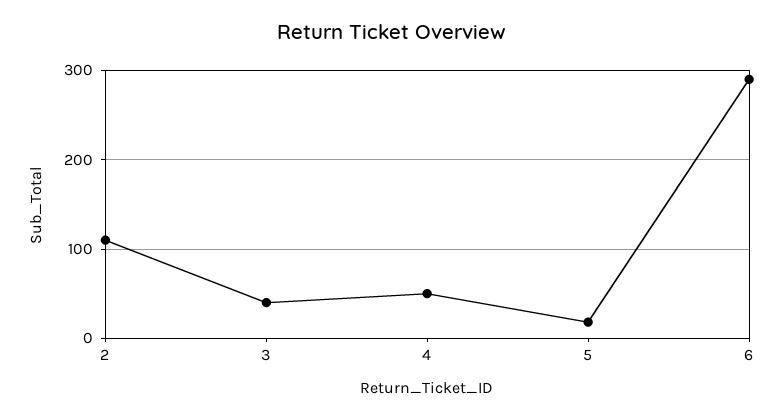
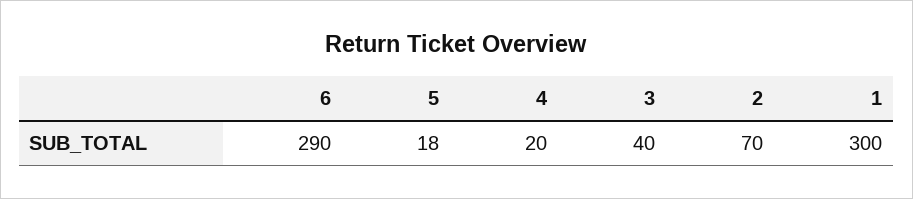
  {
-   "2": 110,
+   "2": 70,
    "3": 40,
-   "4": 50,
+   "4": 20,
    "5": 18,
-   "6": 290
+   "6": 290,
+   "1": 300
  }

